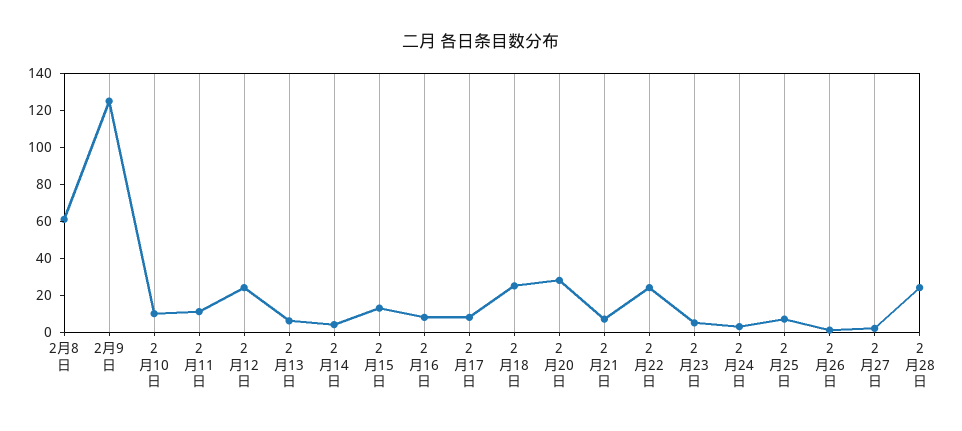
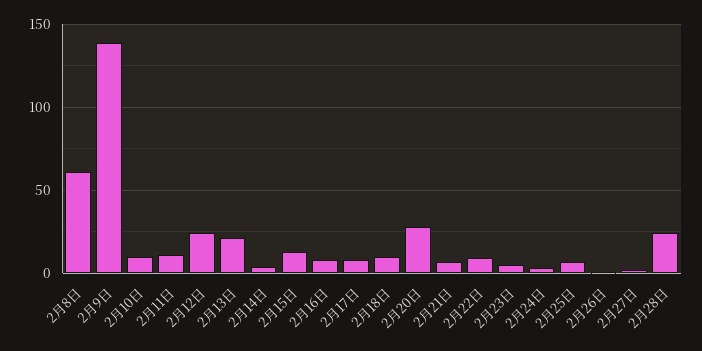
  {
    "2月8日": 60,
-   "2月9日": 125,
+   "2月9日": 140,
    "2月10日": 10,
    "2月11日": 10,
    "2月12日": 25,
-   "2月13日": 5,
+   "2月13日": 20,
    "2月14日": 5,
    "2月15日": 15,
    "2月16日": 10,
    "2月17日": 10,
-   "2月18日": 25,
+   "2月18日": 10,
    "2月20日": 30,
    "2月21日": 5,
-   "2月22日": 25,
+   "2月22日": 10,
    "2月23日": 5,
    "2月24日": 5,
    "2月25日": 5,
    "2月26日": 0,
    "2月27日": 0,
    "2月28日": 25
  }

